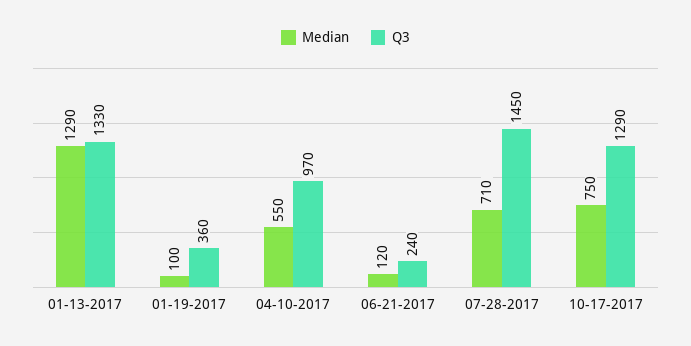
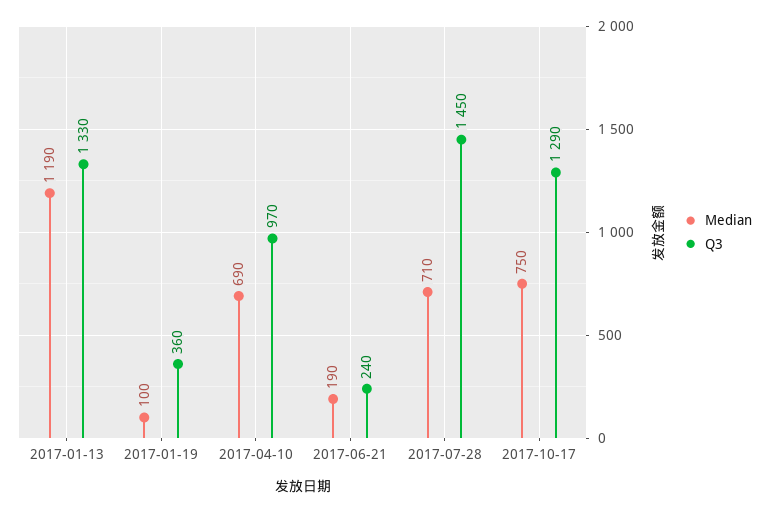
  {
    "Median": {
-     "01-13-2017": 1290,
+     "01-13-2017": 1190,
      "01-19-2017": 100,
-     "04-10-2017": 550,
+     "04-10-2017": 690,
-     "06-21-2017": 120,
+     "06-21-2017": 190,
      "07-28-2017": 710,
      "10-17-2017": 750
    },
    "Q3": {
      "01-13-2017": 1330,
      "01-19-2017": 360,
      "04-10-2017": 970,
      "06-21-2017": 240,
      "07-28-2017": 1450,
      "10-17-2017": 1290
    }
  }

